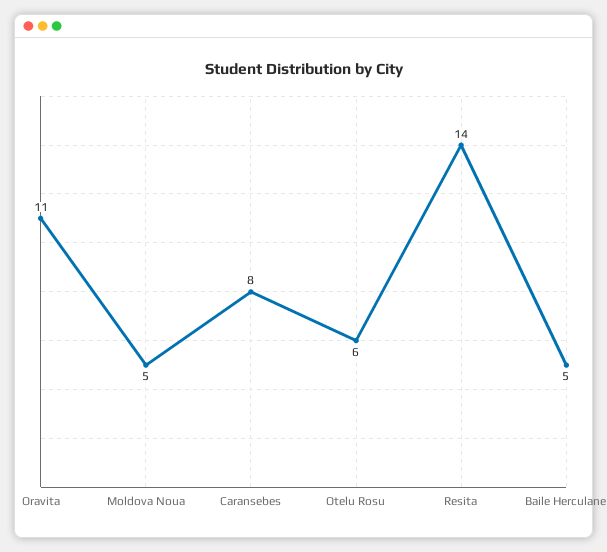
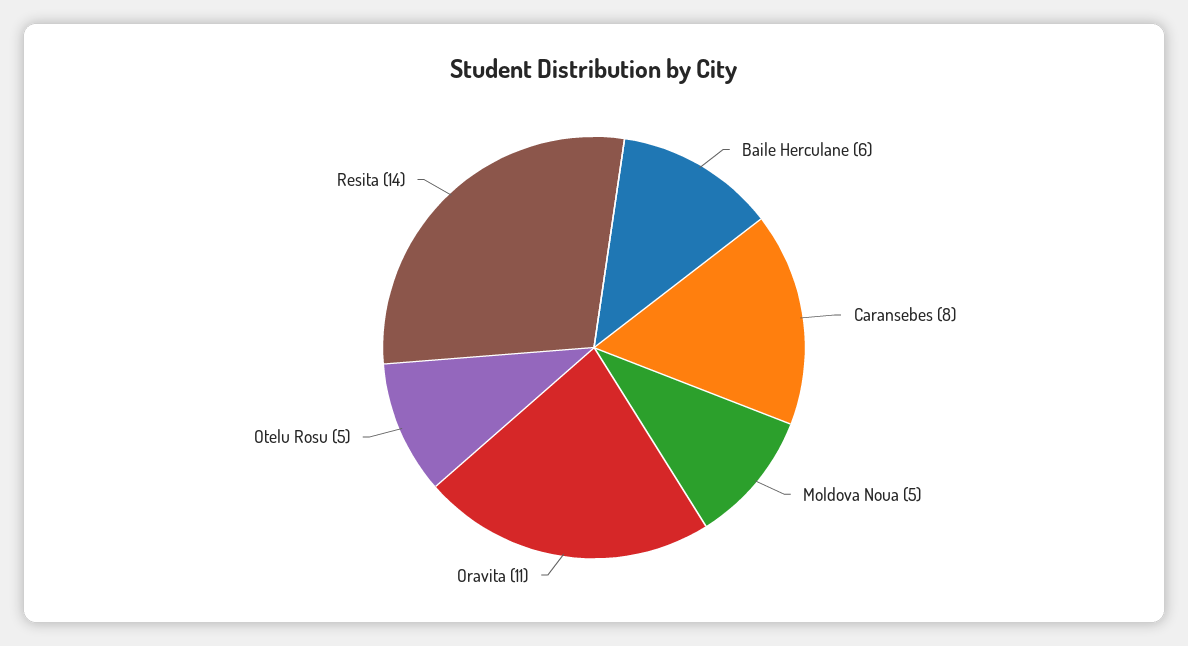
  {
    "Oravita": 11,
    "Moldova Noua": 5,
    "Caransebes": 8,
-   "Otelu Rosu": 6,
+   "Otelu Rosu": 5,
    "Resita": 14,
-   "Baile Herculane": 5
+   "Baile Herculane": 6
  }

